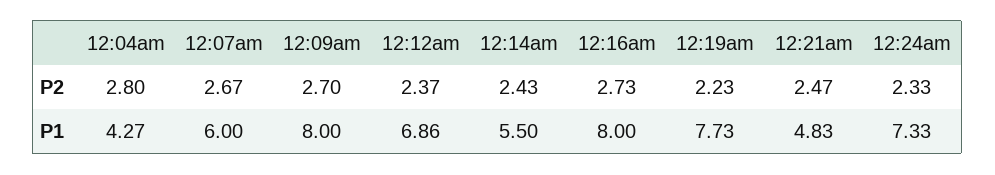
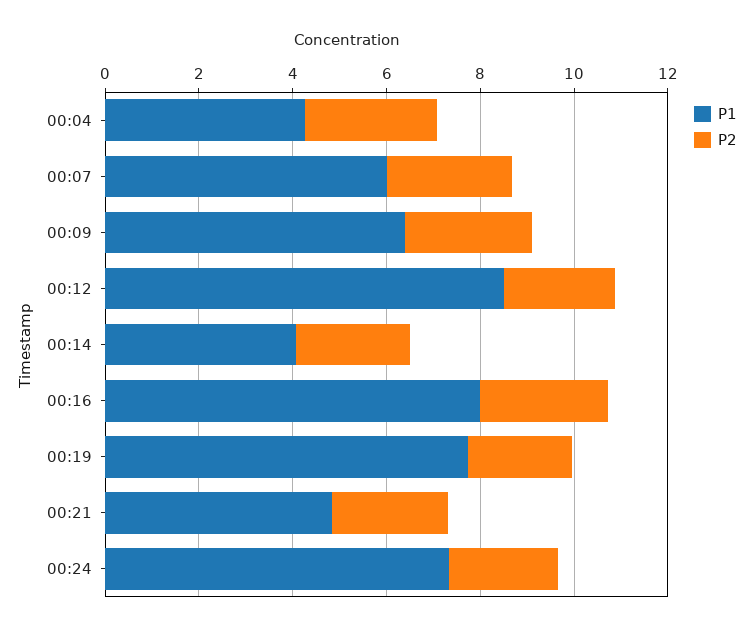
  {
    "P2": {
      "12:04am": 2.8,
      "12:07am": 2.67,
      "12:09am": 2.7,
      "12:12am": 2.37,
      "12:14am": 2.43,
      "12:16am": 2.73,
      "12:19am": 2.23,
      "12:21am": 2.47,
      "12:24am": 2.33
    },
    "P1": {
      "12:04am": 4.27,
      "12:07am": 6,
-     "12:09am": 8,
+     "12:09am": 6.5,
-     "12:12am": 6.86,
+     "12:12am": 8.5,
-     "12:14am": 5.5,
+     "12:14am": 4,
      "12:16am": 8,
      "12:19am": 7.73,
      "12:21am": 4.83,
      "12:24am": 7.33
    }
  }

